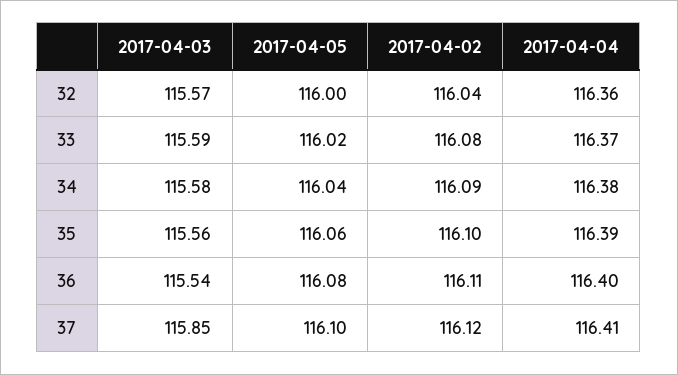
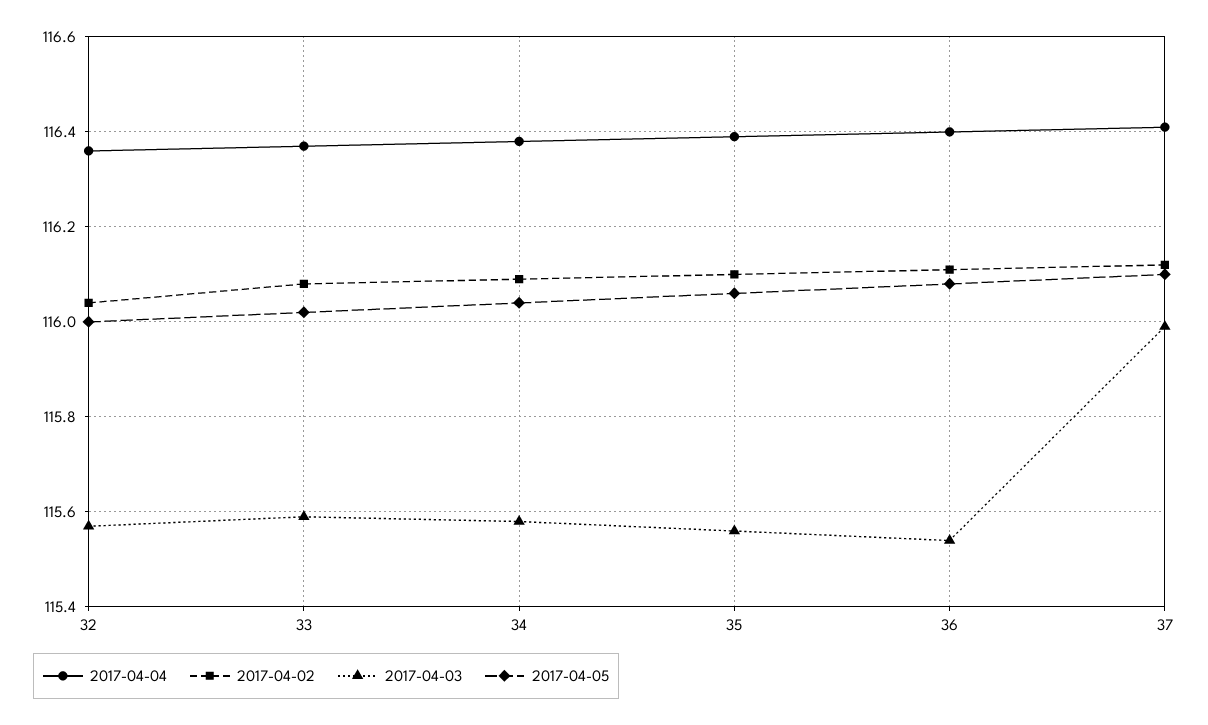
  {
    "2017-04-03": {
      "32": 115.57,
      "33": 115.59,
      "34": 115.58,
      "35": 115.56,
      "36": 115.54,
-     "37": 115.85
+     "37": 116
    },
    "2017-04-05": {
      "32": 116,
      "33": 116.02,
      "34": 116.04,
      "35": 116.06,
      "36": 116.08,
      "37": 116.1
    },
    "2017-04-02": {
      "32": 116.04,
      "33": 116.08,
      "34": 116.09,
      "35": 116.1,
      "36": 116.11,
      "37": 116.12
    },
    "2017-04-04": {
      "32": 116.36,
      "33": 116.37,
      "34": 116.38,
      "35": 116.39,
      "36": 116.4,
      "37": 116.41
    }
  }

